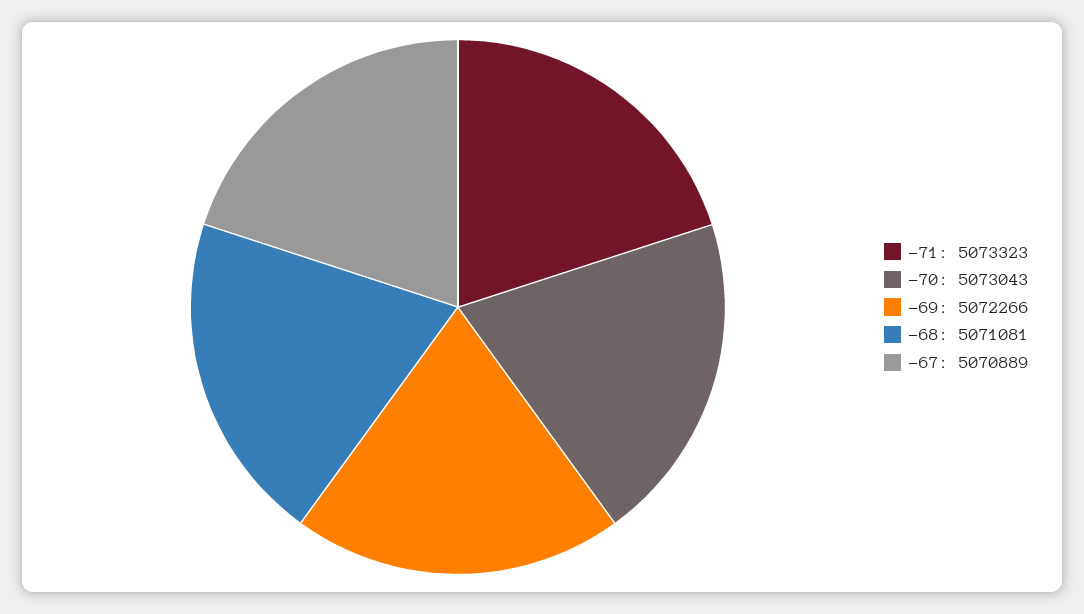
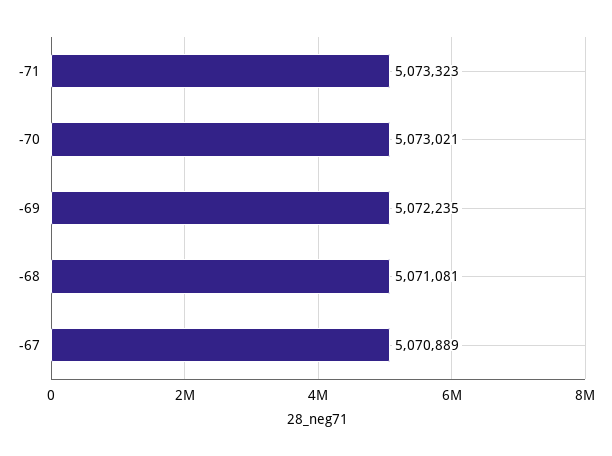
  {
    "-71": 5073323,
-   "-70": 5073043,
+   "-70": 5073021,
-   "-69": 5072266,
+   "-69": 5072235,
    "-68": 5071081,
    "-67": 5070889
  }

